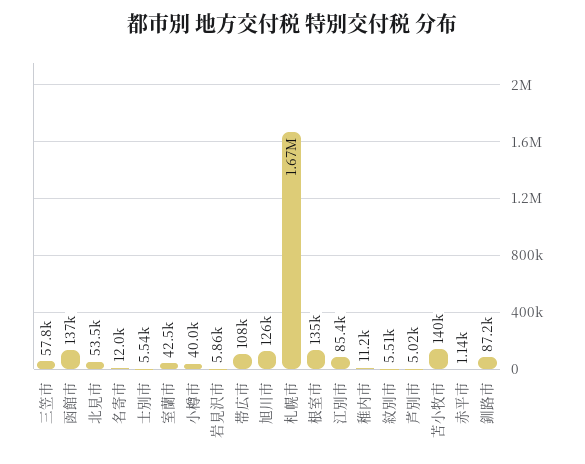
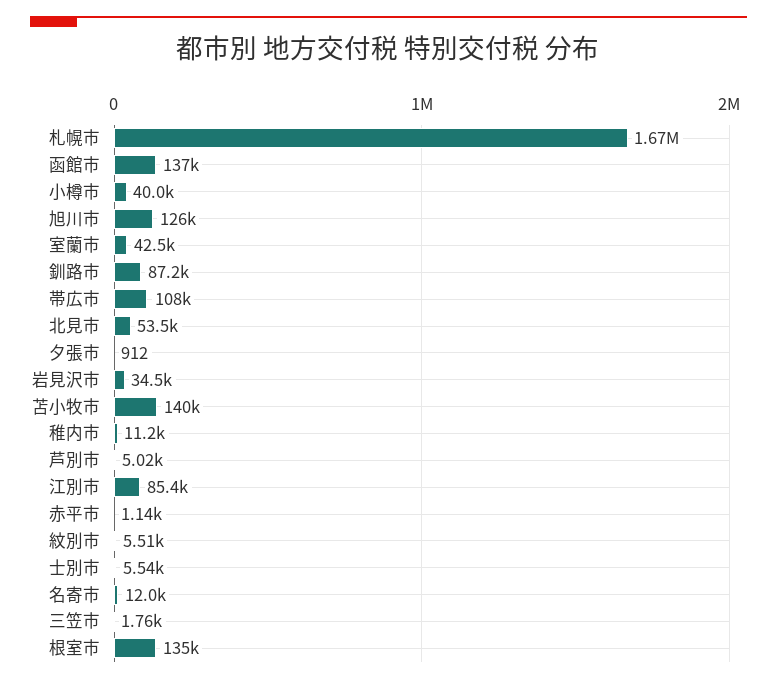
  {
-   "三笠市": 57800,
+   "三笠市": 1760,
    "函館市": 137000,
    "北見市": 53500,
    "名寄市": 12000,
    "士別市": 5540,
    "室蘭市": 42500,
    "小樽市": 40000,
-   "岩見沢市": 5860,
+   "岩見沢市": 34500,
    "帯広市": 108000,
    "旭川市": 126000,
    "札幌市": 1670000,
    "根室市": 135000,
    "江別市": 85400,
    "稚内市": 11200,
    "紋別市": 5510,
    "芦別市": 5020,
    "苫小牧市": 140000,
    "赤平市": 1140,
-   "釧路市": 87200
+   "釧路市": 87200,
+   "夕張市": 912
  }

